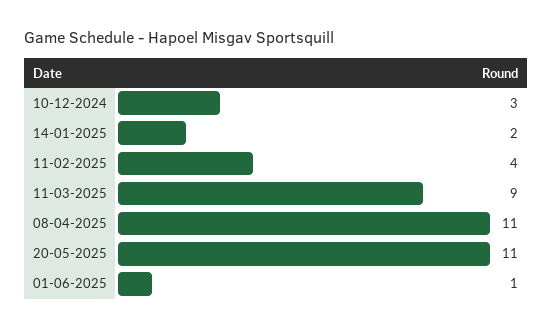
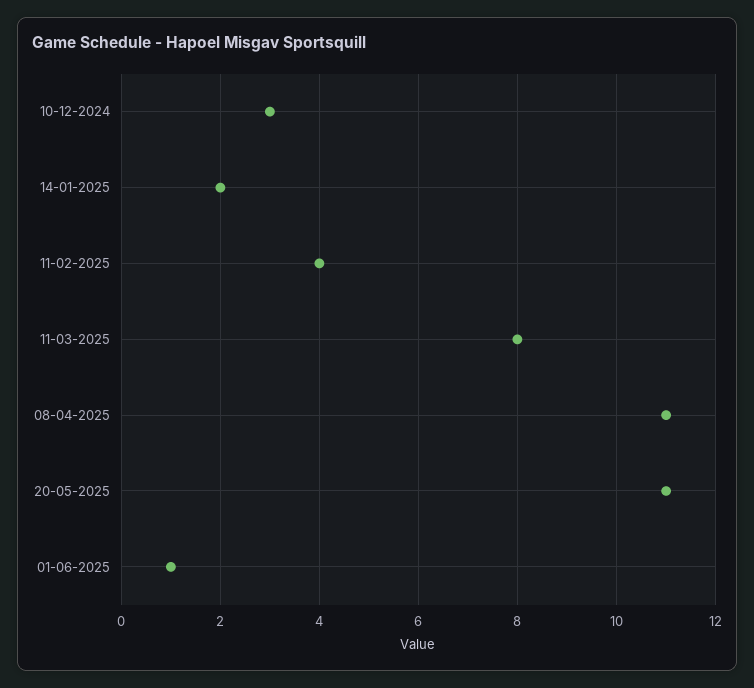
  {
    "10-12-2024": 3,
    "14-01-2025": 2,
    "11-02-2025": 4,
-   "11-03-2025": 9,
+   "11-03-2025": 8,
    "08-04-2025": 11,
    "20-05-2025": 11,
    "01-06-2025": 1
  }

